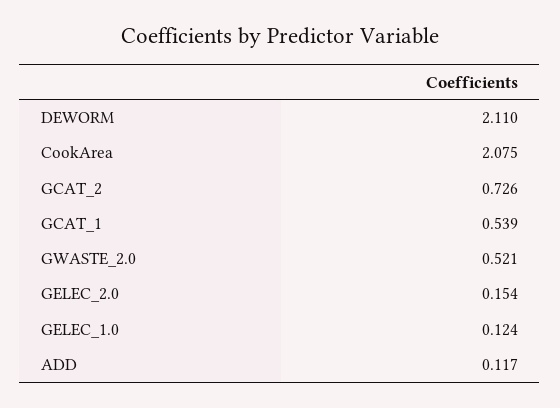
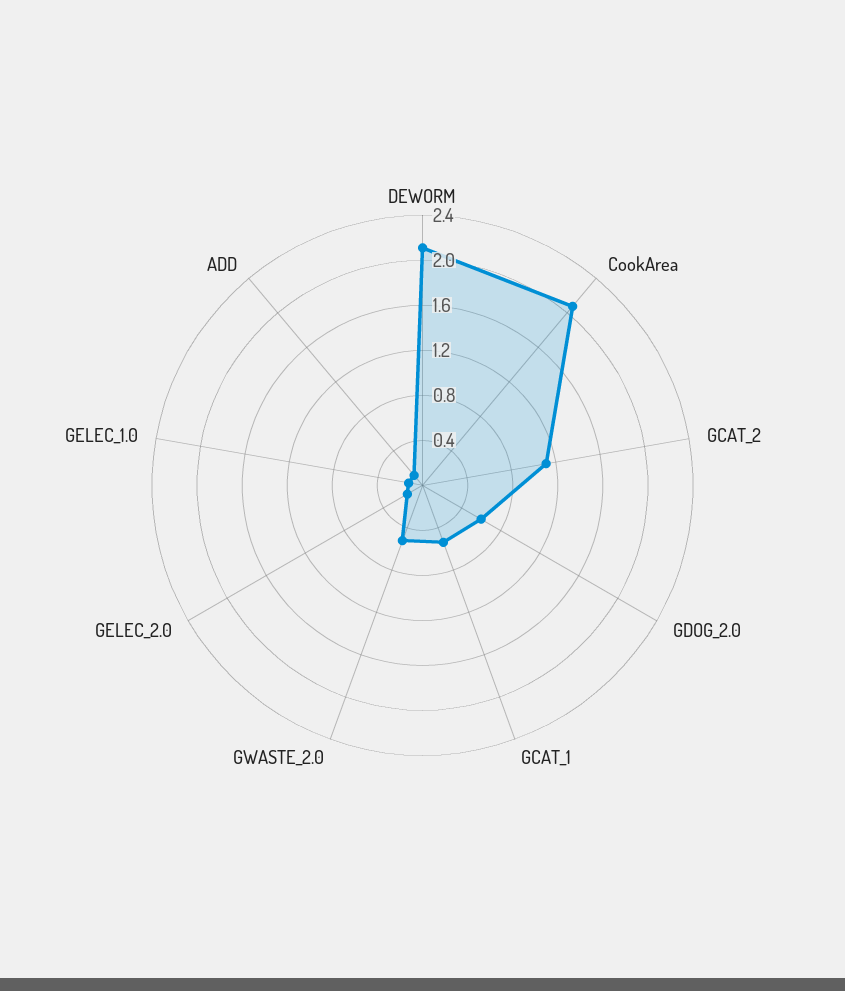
  {
    "DEWORM": 2.11,
    "CookArea": 2.075,
-   "GCAT_2": 0.726,
+   "GCAT_2": 1.1,
    "GCAT_1": 0.539,
    "GWASTE_2.0": 0.521,
    "GELEC_2.0": 0.154,
    "GELEC_1.0": 0.124,
-   "ADD": 0.117
+   "ADD": 0.117,
+   "GDOG_2.0": 0.6
  }

